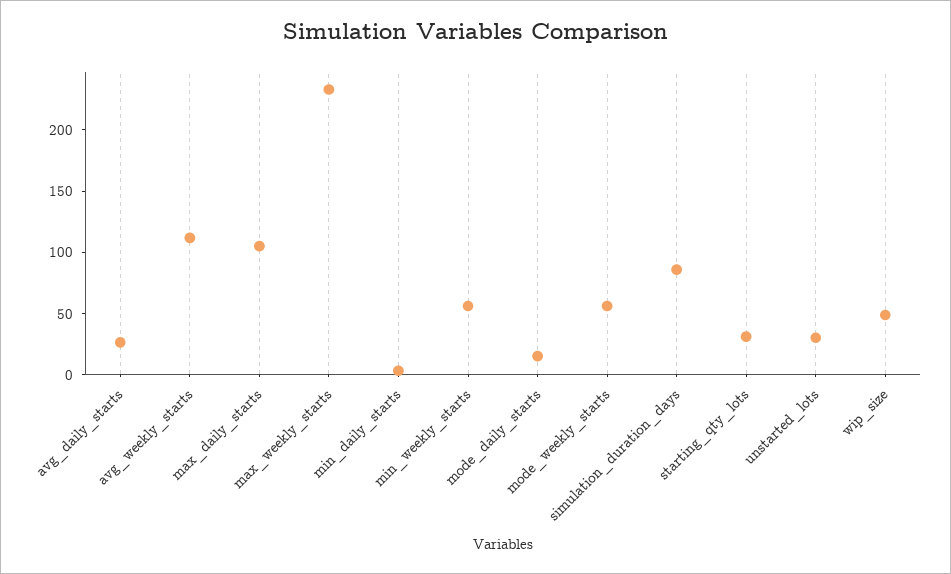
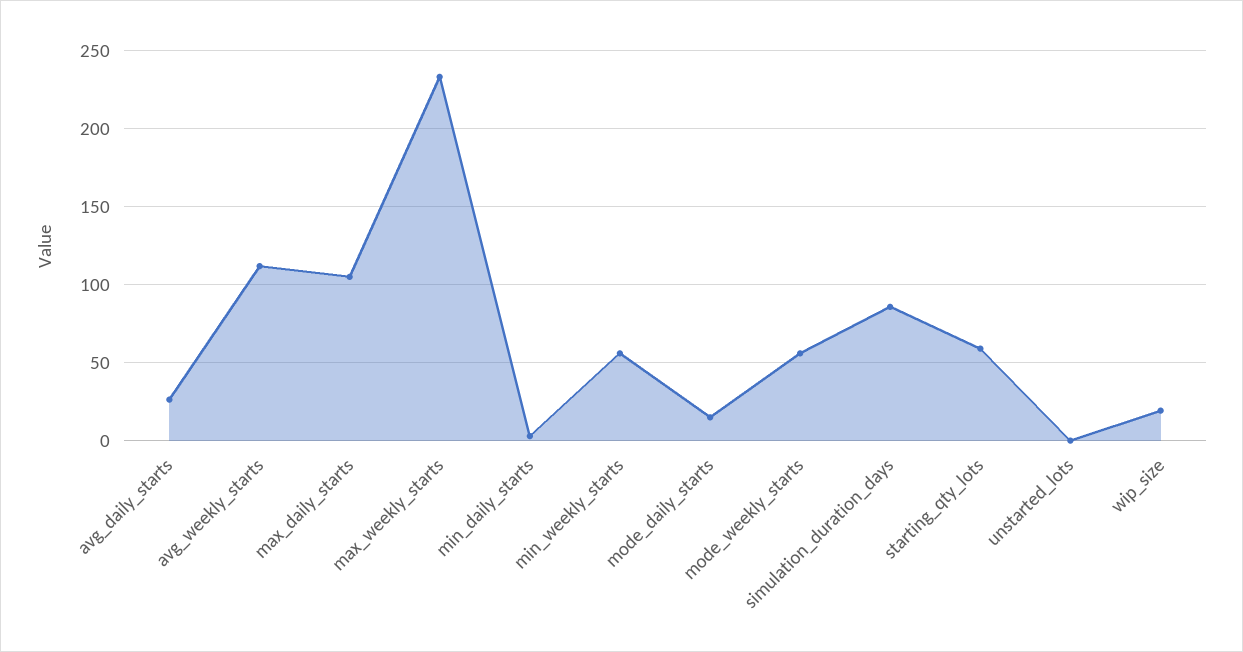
  {
    "avg_daily_starts": 25,
    "avg_weekly_starts": 110,
    "max_daily_starts": 105,
    "max_weekly_starts": 235,
    "min_daily_starts": 5,
    "min_weekly_starts": 55,
    "mode_daily_starts": 15,
    "mode_weekly_starts": 55,
    "simulation_duration_days": 85,
-   "starting_qty_lots": 30,
+   "starting_qty_lots": 60,
-   "unstarted_lots": 30,
+   "unstarted_lots": 0,
-   "wip_size": 50
+   "wip_size": 20
  }

